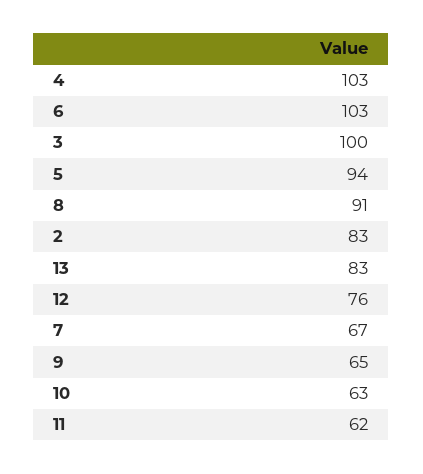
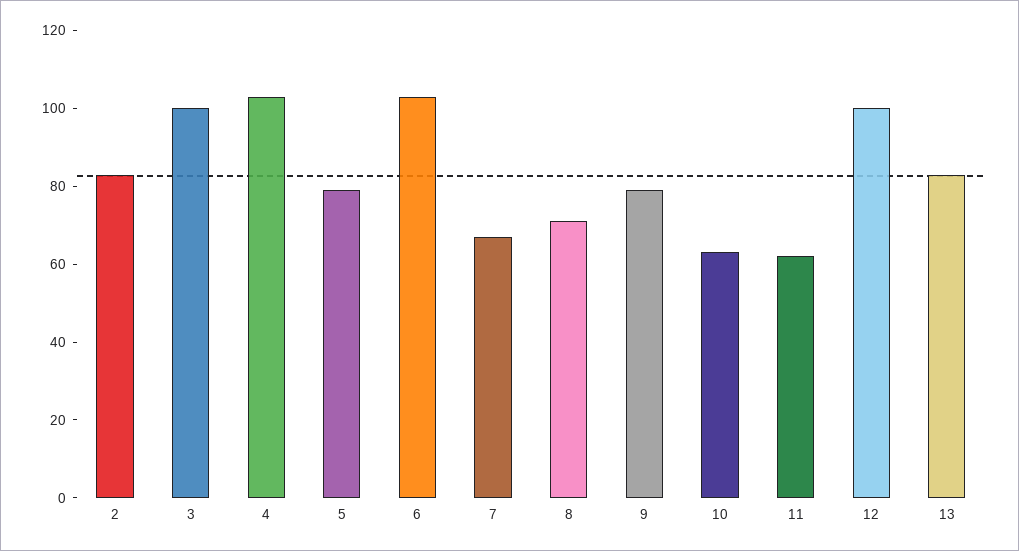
  {
    "4": 103,
    "6": 103,
    "3": 100,
-   "5": 94,
+   "5": 80,
-   "8": 91,
+   "8": 70,
    "2": 83,
    "13": 83,
-   "12": 76,
+   "12": 100,
    "7": 67,
-   "9": 65,
+   "9": 80,
    "10": 63,
    "11": 62
  }

